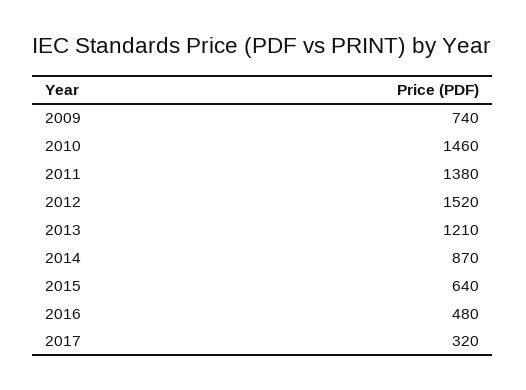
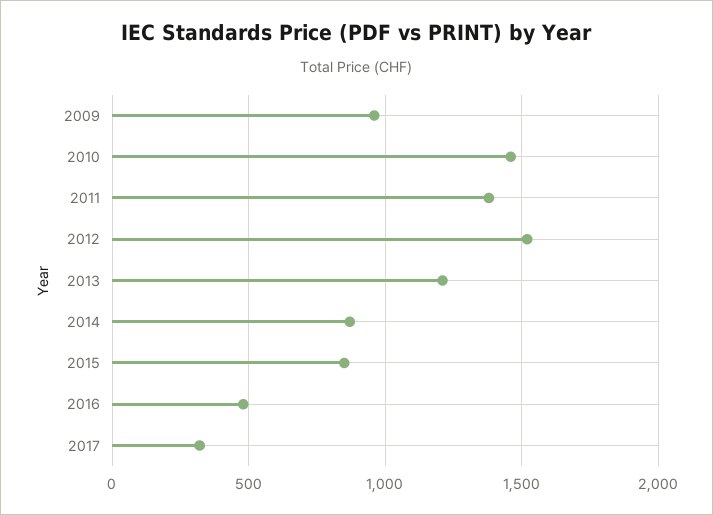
  {
-   "2009": 740,
+   "2009": 950,
    "2010": 1460,
    "2011": 1380,
    "2012": 1520,
    "2013": 1210,
    "2014": 870,
-   "2015": 640,
+   "2015": 850,
    "2016": 480,
    "2017": 320
  }

